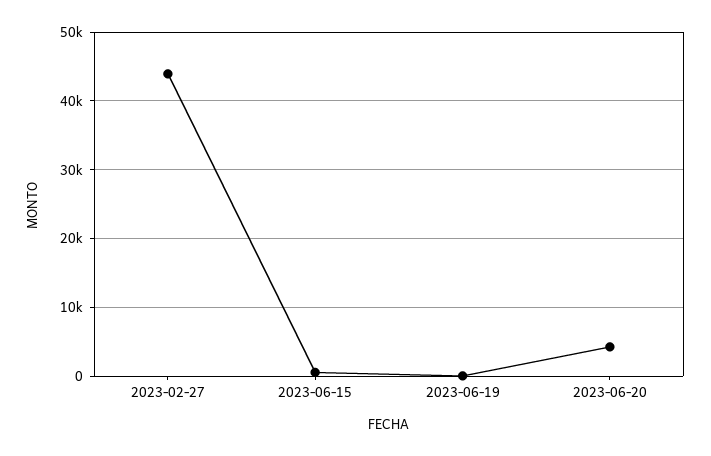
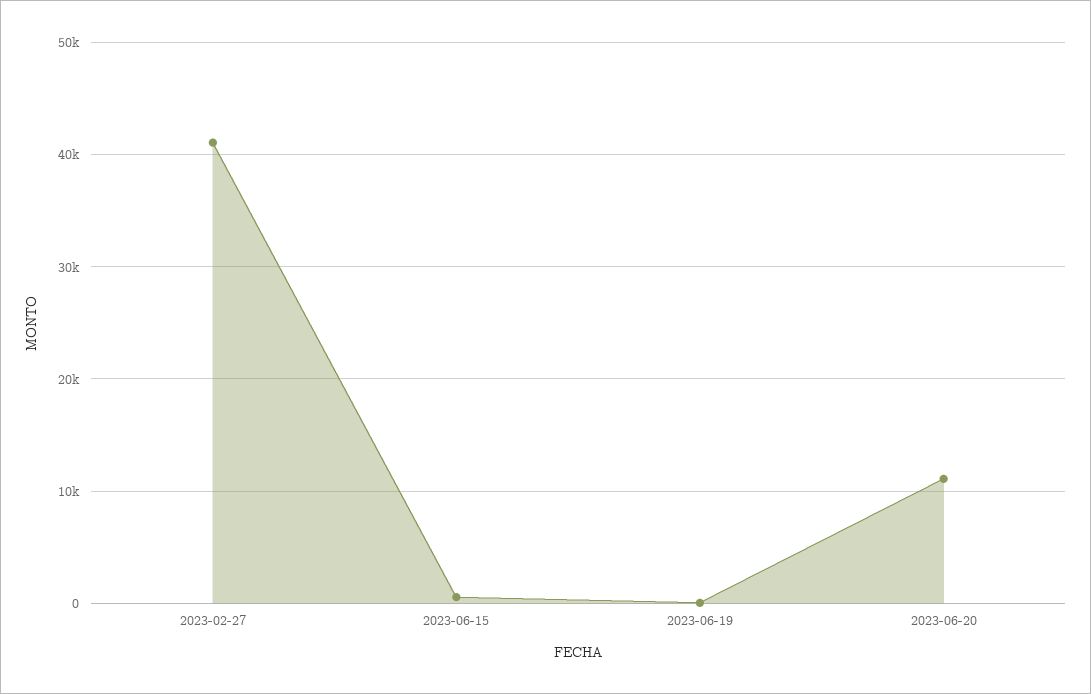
  {
-   "2023-02-27": 44000,
+   "2023-02-27": 41000,
    "2023-06-15": 1000,
    "2023-06-19": 0,
-   "2023-06-20": 4000
+   "2023-06-20": 11000
  }

